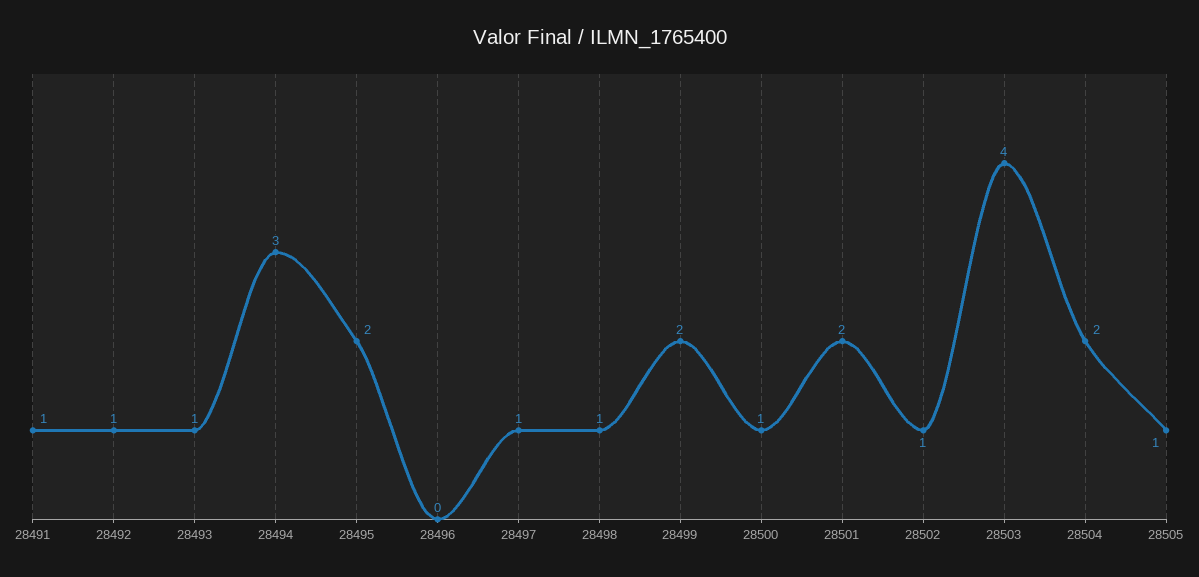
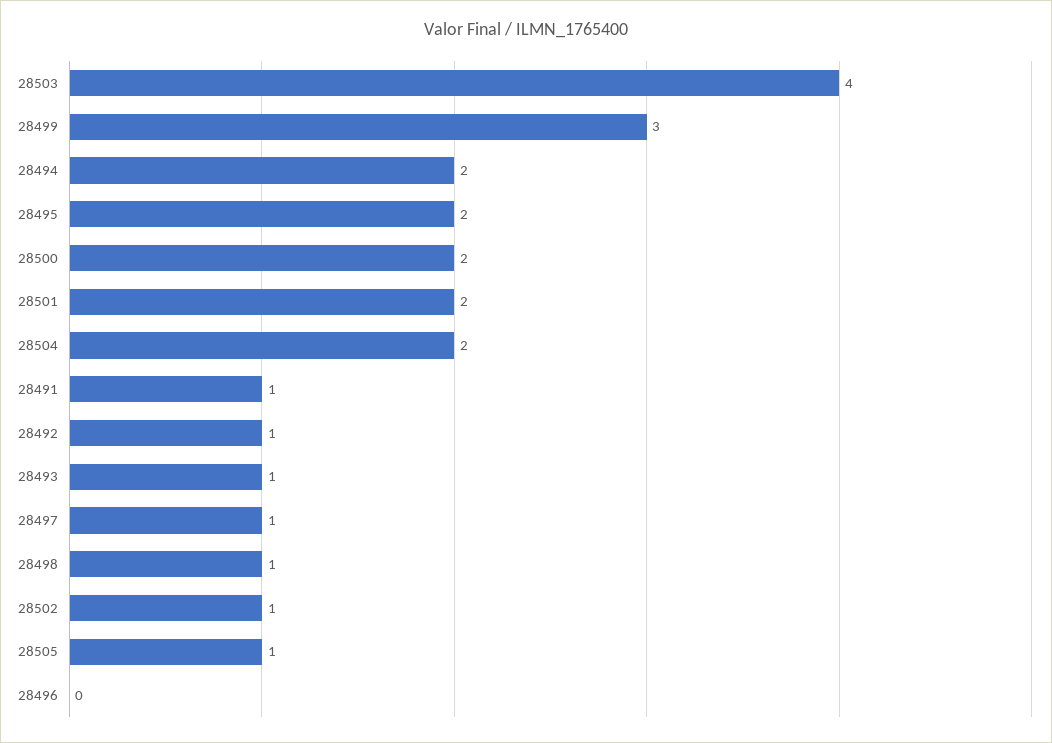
  {
    "28491": 1,
    "28492": 1,
    "28493": 1,
-   "28494": 3,
+   "28494": 2,
    "28495": 2,
    "28496": 0,
    "28497": 1,
    "28498": 1,
-   "28499": 2,
+   "28499": 3,
-   "28500": 1,
+   "28500": 2,
    "28501": 2,
    "28502": 1,
    "28503": 4,
    "28504": 2,
    "28505": 1
  }

